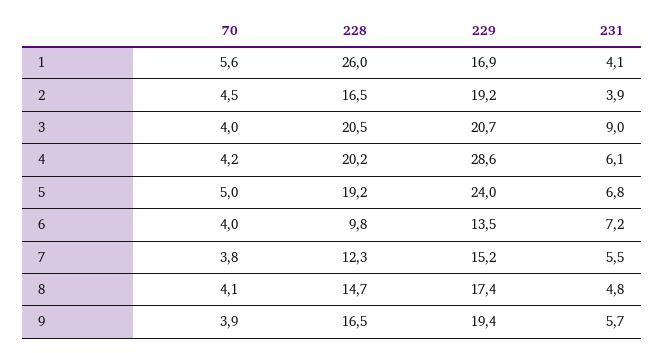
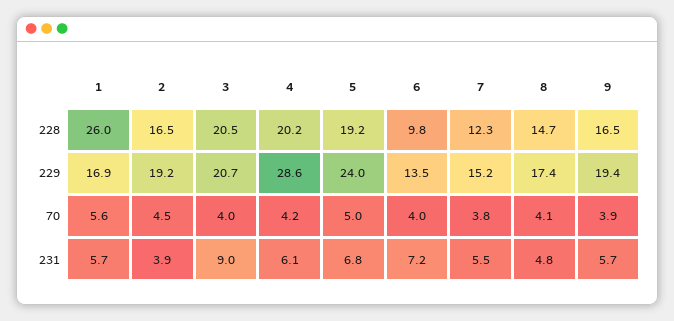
  {
    "70": {
      "1": 5.6,
      "2": 4.5,
      "3": 4,
      "4": 4.2,
      "5": 5,
      "6": 4,
      "7": 3.8,
      "8": 4.1,
      "9": 3.9
    },
    "228": {
      "1": 26,
      "2": 16.5,
      "3": 20.5,
      "4": 20.2,
      "5": 19.2,
      "6": 9.8,
      "7": 12.3,
      "8": 14.7,
      "9": 16.5
    },
    "229": {
      "1": 16.9,
      "2": 19.2,
      "3": 20.7,
      "4": 28.6,
      "5": 24,
      "6": 13.5,
      "7": 15.2,
      "8": 17.4,
      "9": 19.4
    },
    "231": {
-     "1": 4.1,
+     "1": 5.7,
      "2": 3.9,
      "3": 9,
      "4": 6.1,
      "5": 6.8,
      "6": 7.2,
      "7": 5.5,
      "8": 4.8,
      "9": 5.7
    }
  }

